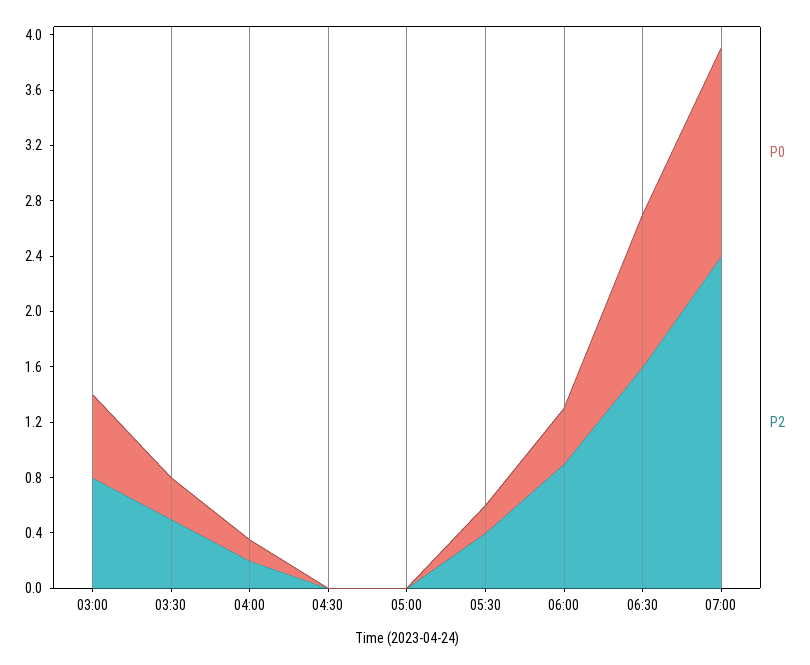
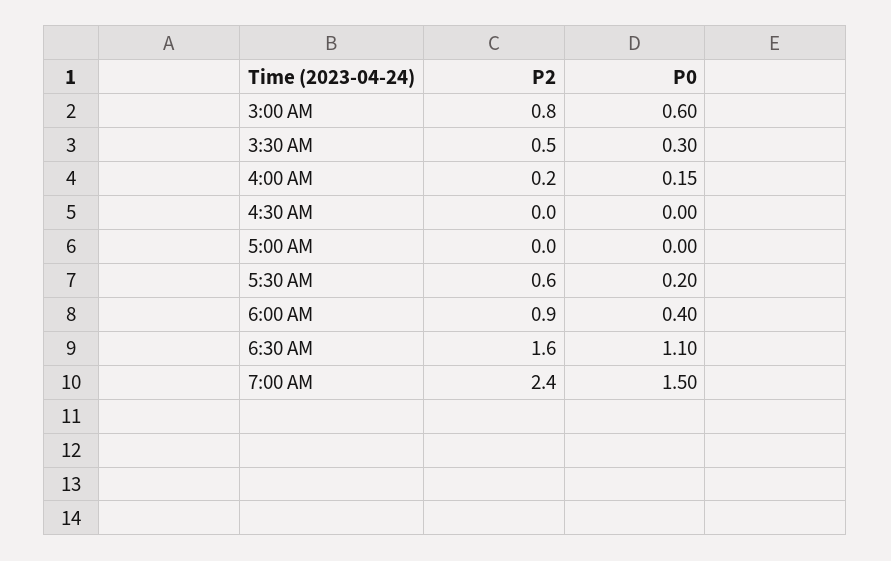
  {
    "P0": {
      "03:00": 0.6,
      "03:30": 0.3,
      "04:00": 0.15,
      "04:30": 0,
      "05:00": 0,
      "05:30": 0.2,
      "06:00": 0.4,
      "06:30": 1.1,
      "07:00": 1.5
    },
    "P2": {
      "03:00": 0.8,
      "03:30": 0.5,
      "04:00": 0.2,
      "04:30": 0,
      "05:00": 0,
-     "05:30": 0.4,
+     "05:30": 0.6,
      "06:00": 0.9,
      "06:30": 1.6,
      "07:00": 2.4
    }
  }

